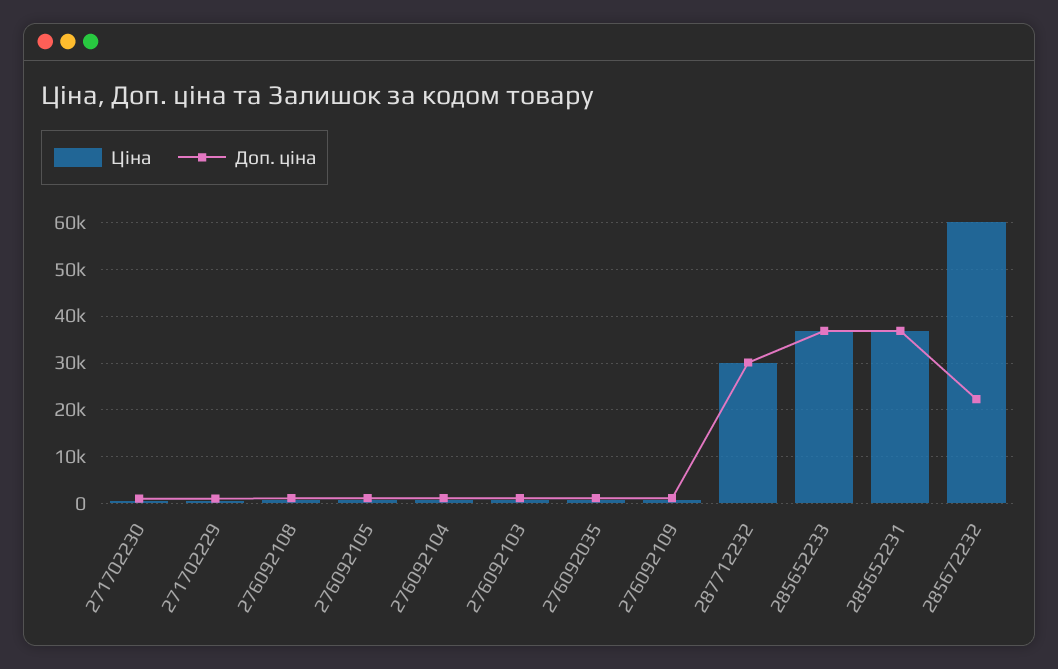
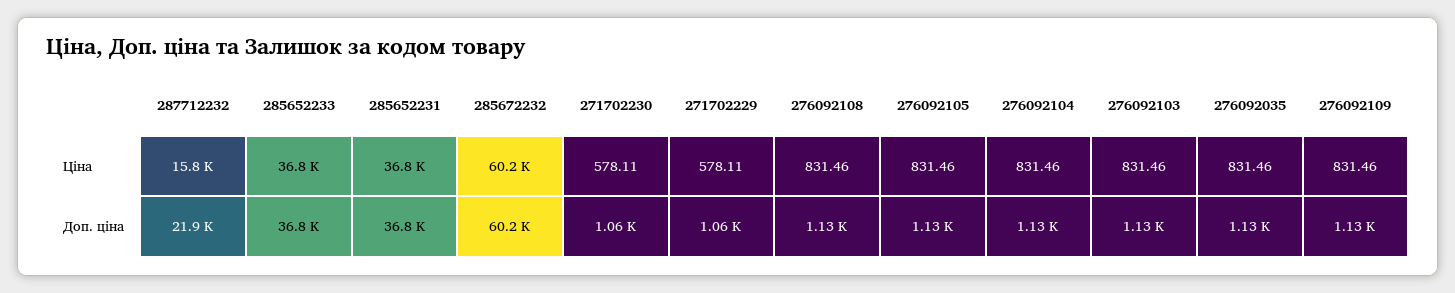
  {
    "Ціна": {
      "271702230": 578.11,
      "271702229": 578.11,
      "276092108": 831.46,
      "276092105": 831.46,
      "276092104": 831.46,
      "276092103": 831.46,
      "276092035": 831.46,
      "276092109": 831.46,
-     "287712232": 30000,
+     "287712232": 15800,
      "285652233": 36800,
      "285652231": 36800,
      "285672232": 60200
    },
    "Доп. ціна": {
      "271702230": 1060,
      "271702229": 1060,
      "276092108": 1130,
      "276092105": 1130,
      "276092104": 1130,
      "276092103": 1130,
      "276092035": 1130,
      "276092109": 1130,
-     "287712232": 30000,
+     "287712232": 21900,
      "285652233": 36800,
      "285652231": 36800,
-     "285672232": 22000
+     "285672232": 60200
    }
  }

